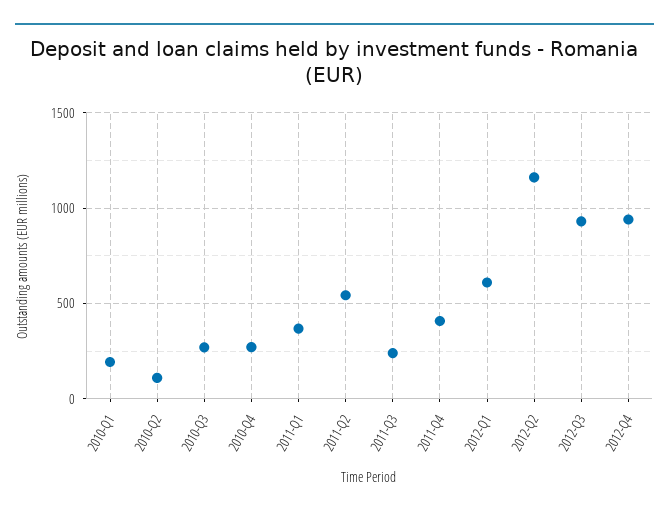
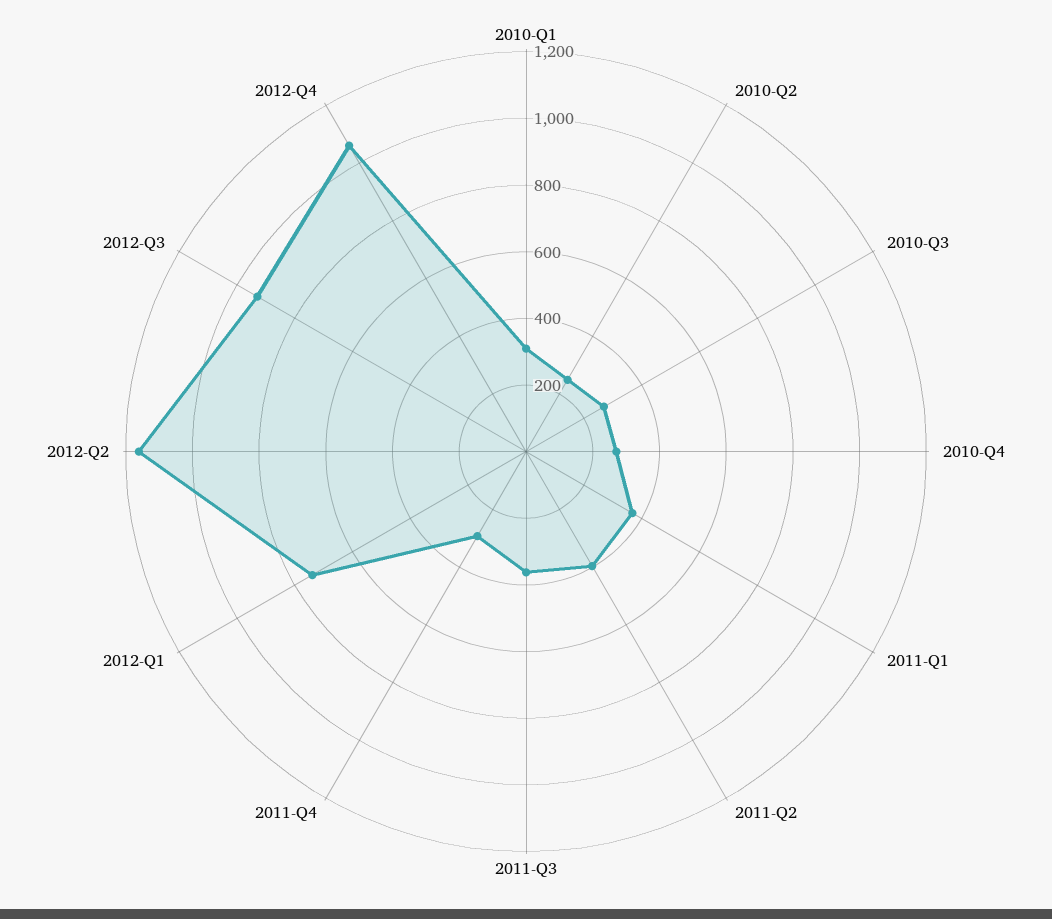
  {
-   "2010-Q1": 200,
+   "2010-Q1": 300,
-   "2010-Q2": 100,
+   "2010-Q2": 250,
    "2010-Q3": 250,
    "2010-Q4": 250,
    "2011-Q1": 350,
-   "2011-Q2": 550,
+   "2011-Q2": 400,
-   "2011-Q3": 250,
+   "2011-Q3": 350,
-   "2011-Q4": 400,
+   "2011-Q4": 300,
-   "2012-Q1": 600,
+   "2012-Q1": 750,
    "2012-Q2": 1150,
    "2012-Q3": 950,
-   "2012-Q4": 950
+   "2012-Q4": 1050
  }

